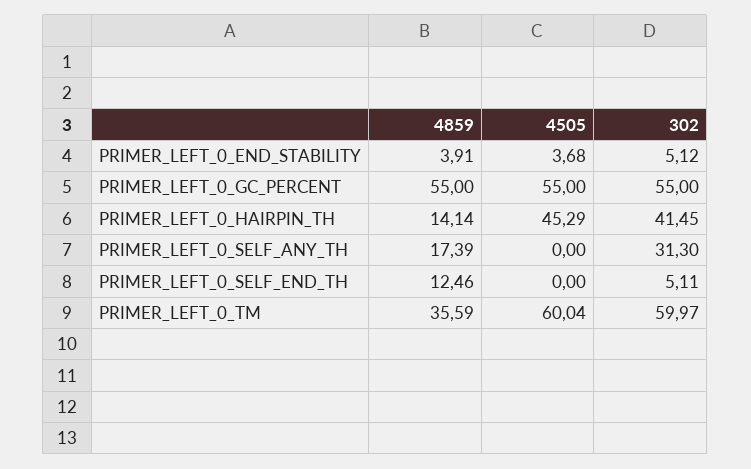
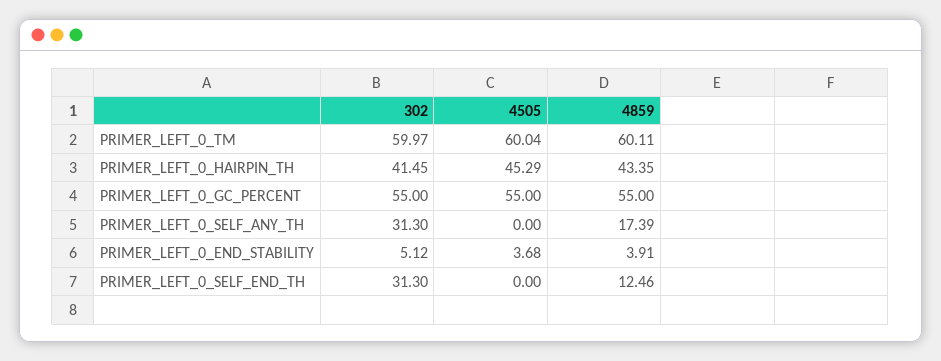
  {
    "4859": {
      "PRIMER_LEFT_0_END_STABILITY": 3.91,
      "PRIMER_LEFT_0_GC_PERCENT": 55,
-     "PRIMER_LEFT_0_HAIRPIN_TH": 14.14,
+     "PRIMER_LEFT_0_HAIRPIN_TH": 43.35,
      "PRIMER_LEFT_0_SELF_ANY_TH": 17.39,
      "PRIMER_LEFT_0_SELF_END_TH": 12.46,
-     "PRIMER_LEFT_0_TM": 35.59
+     "PRIMER_LEFT_0_TM": 60.11
    },
    "4505": {
      "PRIMER_LEFT_0_END_STABILITY": 3.68,
      "PRIMER_LEFT_0_GC_PERCENT": 55,
      "PRIMER_LEFT_0_HAIRPIN_TH": 45.29,
      "PRIMER_LEFT_0_SELF_ANY_TH": 0,
      "PRIMER_LEFT_0_SELF_END_TH": 0,
      "PRIMER_LEFT_0_TM": 60.04
    },
    "302": {
      "PRIMER_LEFT_0_END_STABILITY": 5.12,
      "PRIMER_LEFT_0_GC_PERCENT": 55,
      "PRIMER_LEFT_0_HAIRPIN_TH": 41.45,
      "PRIMER_LEFT_0_SELF_ANY_TH": 31.3,
-     "PRIMER_LEFT_0_SELF_END_TH": 5.11,
+     "PRIMER_LEFT_0_SELF_END_TH": 31.3,
      "PRIMER_LEFT_0_TM": 59.97
    }
  }

